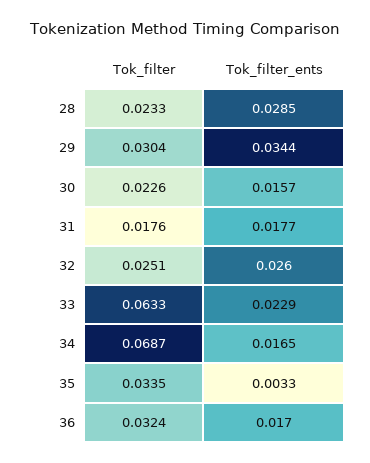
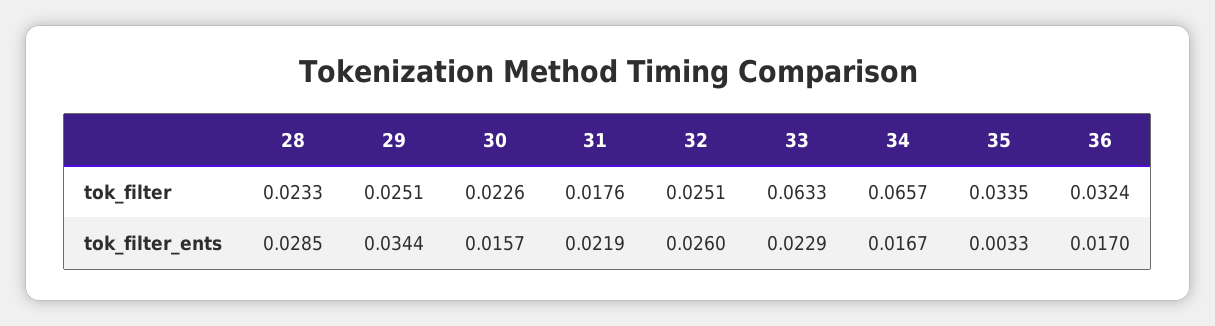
  {
    "Tok_filter": {
      "28": 0.0233,
-     "29": 0.0304,
+     "29": 0.0251,
      "30": 0.0226,
      "31": 0.0176,
      "32": 0.0251,
      "33": 0.0633,
-     "34": 0.0687,
+     "34": 0.0657,
      "35": 0.0335,
      "36": 0.0324
    },
    "Tok_filter_ents": {
      "28": 0.0285,
      "29": 0.0344,
      "30": 0.0157,
-     "31": 0.0177,
+     "31": 0.0219,
      "32": 0.026,
      "33": 0.0229,
-     "34": 0.0165,
+     "34": 0.0167,
      "35": 0.0033,
      "36": 0.017
    }
  }

